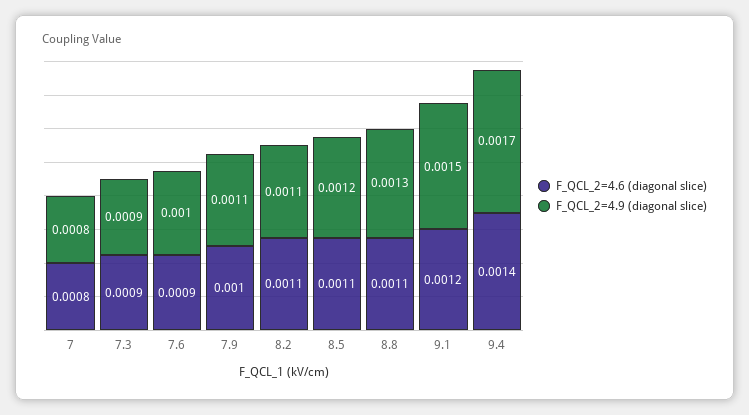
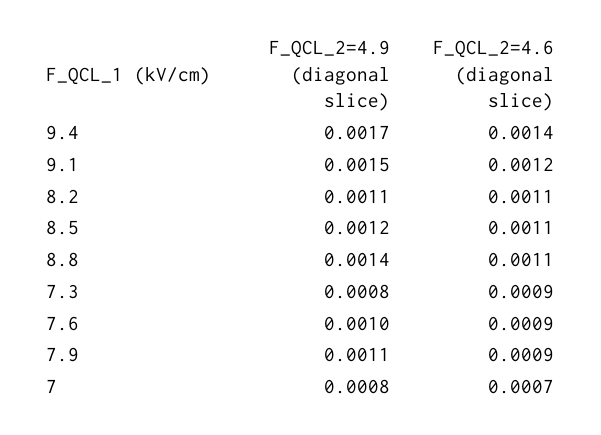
  {
    "F_QCL_2=4.6 (diagonal slice)": {
-     "7": 0.0008,
+     "7": 0.0007,
      "7.3": 0.0009,
      "7.6": 0.0009,
-     "7.9": 0.001,
+     "7.9": 0.0009,
      "8.2": 0.0011,
      "8.5": 0.0011,
      "8.8": 0.0011,
      "9.1": 0.0012,
      "9.4": 0.0014
    },
    "F_QCL_2=4.9 (diagonal slice)": {
      "7": 0.0008,
-     "7.3": 0.0009,
+     "7.3": 0.0008,
      "7.6": 0.001,
      "7.9": 0.0011,
      "8.2": 0.0011,
      "8.5": 0.0012,
-     "8.8": 0.0013,
+     "8.8": 0.0014,
      "9.1": 0.0015,
      "9.4": 0.0017
    }
  }

